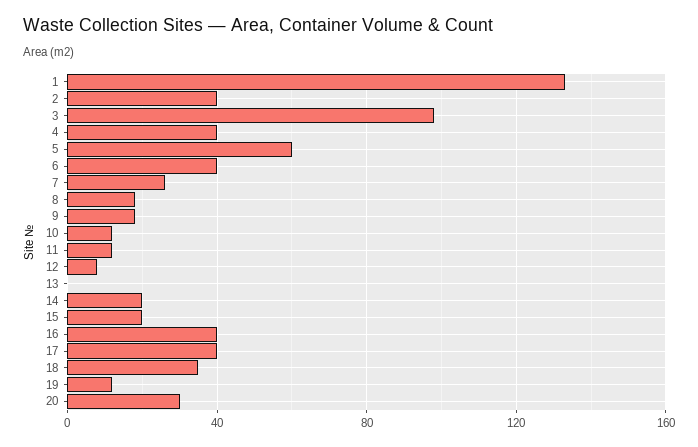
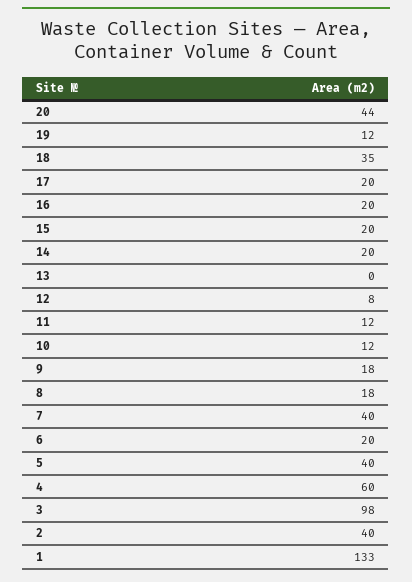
  {
    "1": 133,
    "2": 40,
    "3": 98,
-   "4": 40,
+   "4": 60,
-   "5": 60,
+   "5": 40,
-   "6": 40,
+   "6": 20,
-   "7": 25,
+   "7": 40,
    "8": 18,
    "9": 18,
    "10": 12,
    "11": 12,
    "12": 8,
    "13": 0,
    "14": 20,
    "15": 20,
-   "16": 40,
+   "16": 20,
-   "17": 40,
+   "17": 20,
    "18": 35,
    "19": 12,
-   "20": 30
+   "20": 44
  }

